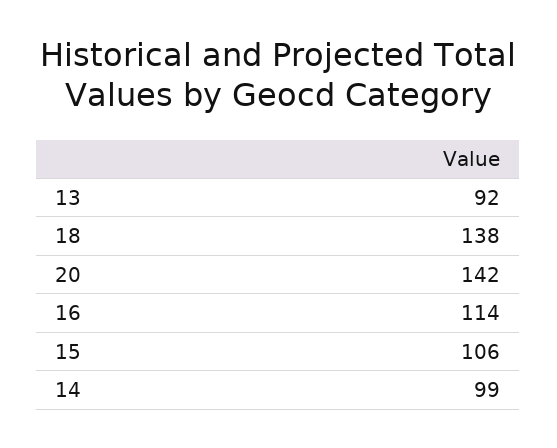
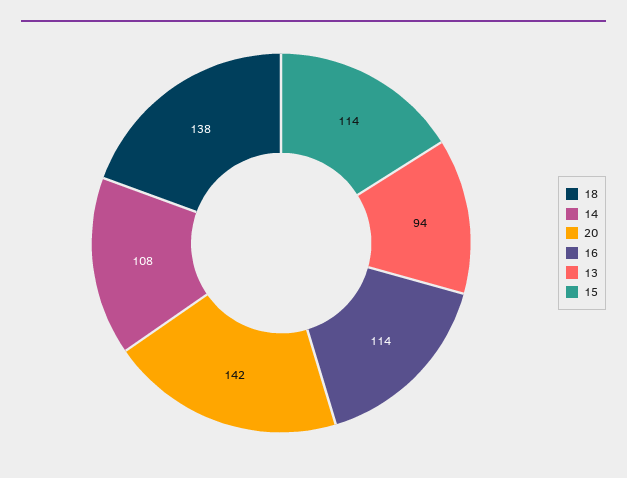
  {
-   "13": 92,
+   "13": 94,
    "18": 138,
    "20": 142,
    "16": 114,
-   "15": 106,
+   "15": 114,
-   "14": 99
+   "14": 108
  }

